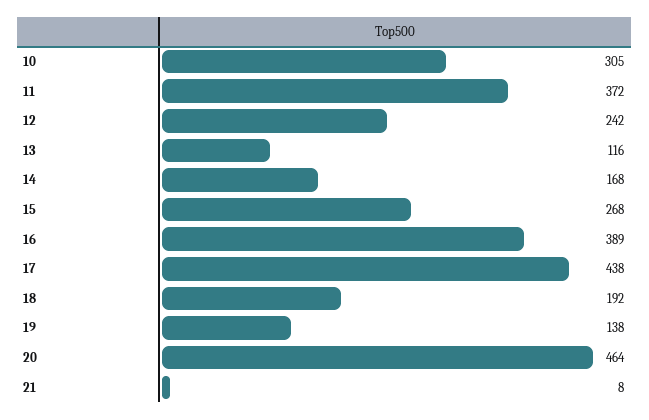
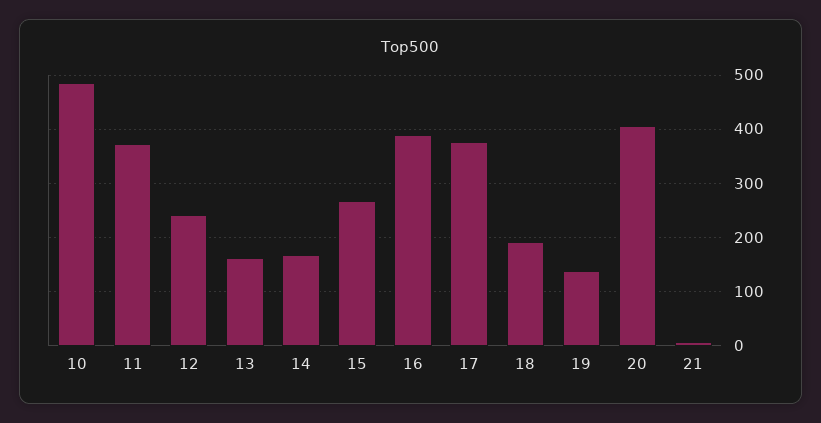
  {
-   "10": 305,
+   "10": 480,
    "11": 372,
    "12": 242,
-   "13": 116,
+   "13": 160,
    "14": 168,
    "15": 268,
    "16": 389,
-   "17": 438,
+   "17": 380,
    "18": 192,
    "19": 138,
-   "20": 464,
+   "20": 400,
    "21": 8
  }

